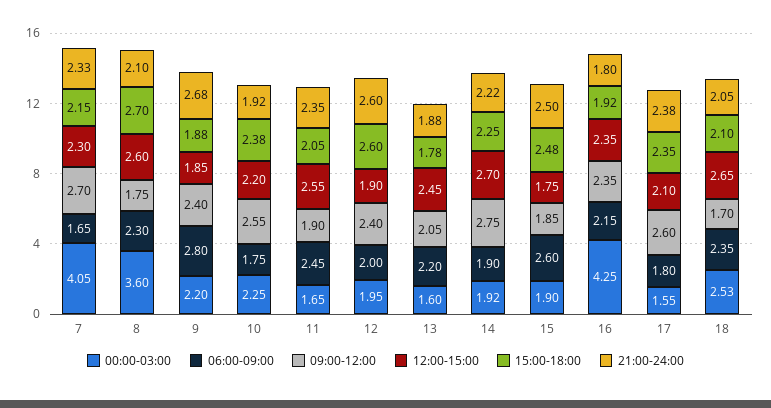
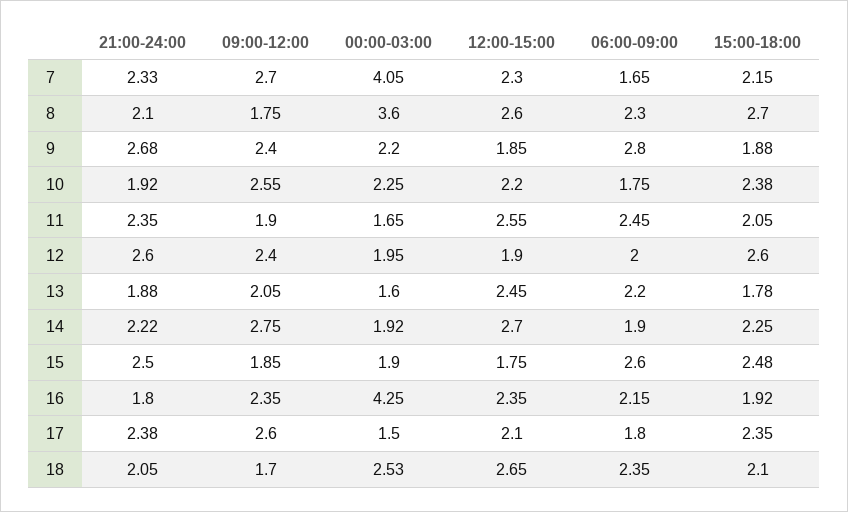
  {
    "00:00-03:00": {
      "7": 4.05,
      "8": 3.6,
      "9": 2.2,
      "10": 2.25,
      "11": 1.65,
      "12": 1.95,
      "13": 1.6,
      "14": 1.92,
      "15": 1.9,
      "16": 4.25,
-     "17": 1.55,
+     "17": 1.5,
      "18": 2.53
    },
    "06:00-09:00": {
      "7": 1.65,
      "8": 2.3,
      "9": 2.8,
      "10": 1.75,
      "11": 2.45,
      "12": 2,
      "13": 2.2,
      "14": 1.9,
      "15": 2.6,
      "16": 2.15,
      "17": 1.8,
      "18": 2.35
    },
    "09:00-12:00": {
      "7": 2.7,
      "8": 1.75,
      "9": 2.4,
      "10": 2.55,
      "11": 1.9,
      "12": 2.4,
      "13": 2.05,
      "14": 2.75,
      "15": 1.85,
      "16": 2.35,
      "17": 2.6,
      "18": 1.7
    },
    "12:00-15:00": {
      "7": 2.3,
      "8": 2.6,
      "9": 1.85,
      "10": 2.2,
      "11": 2.55,
      "12": 1.9,
      "13": 2.45,
      "14": 2.7,
      "15": 1.75,
      "16": 2.35,
      "17": 2.1,
      "18": 2.65
    },
    "15:00-18:00": {
      "7": 2.15,
      "8": 2.7,
      "9": 1.88,
      "10": 2.38,
      "11": 2.05,
      "12": 2.6,
      "13": 1.78,
      "14": 2.25,
      "15": 2.48,
      "16": 1.92,
      "17": 2.35,
      "18": 2.1
    },
    "21:00-24:00": {
      "7": 2.33,
      "8": 2.1,
      "9": 2.68,
      "10": 1.92,
      "11": 2.35,
      "12": 2.6,
      "13": 1.88,
      "14": 2.22,
      "15": 2.5,
      "16": 1.8,
      "17": 2.38,
      "18": 2.05
    }
  }

